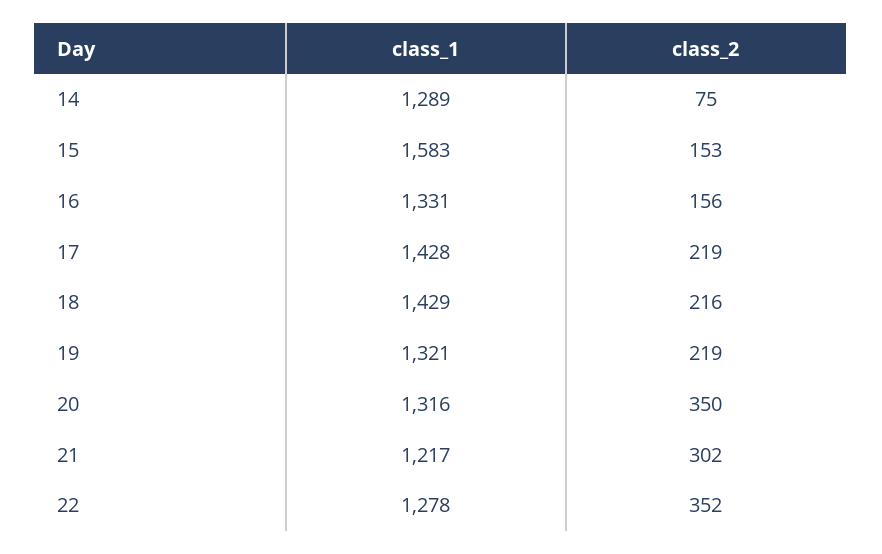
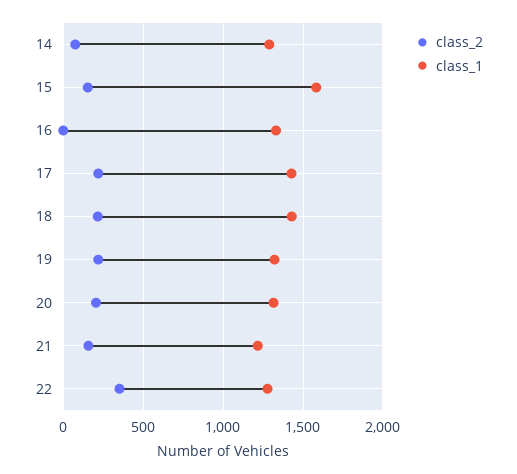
  {
    "class_1": {
      "14": 1289,
      "15": 1583,
      "16": 1331,
      "17": 1428,
      "18": 1429,
      "19": 1321,
      "20": 1316,
      "21": 1217,
      "22": 1278
    },
    "class_2": {
      "14": 75,
      "15": 153,
-     "16": 156,
+     "16": 0,
      "17": 219,
      "18": 216,
      "19": 219,
-     "20": 350,
+     "20": 200,
-     "21": 302,
+     "21": 150,
      "22": 352
    }
  }

